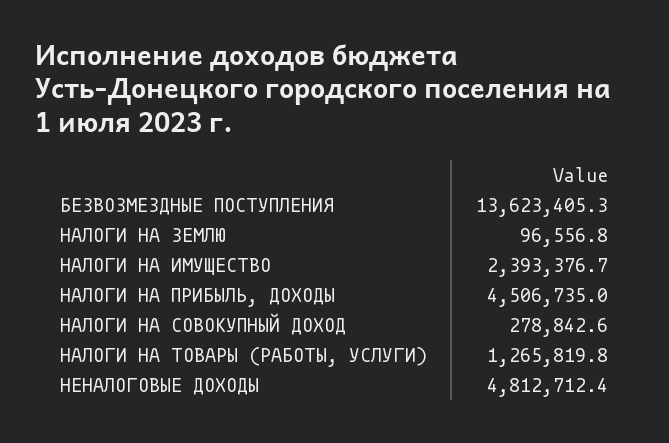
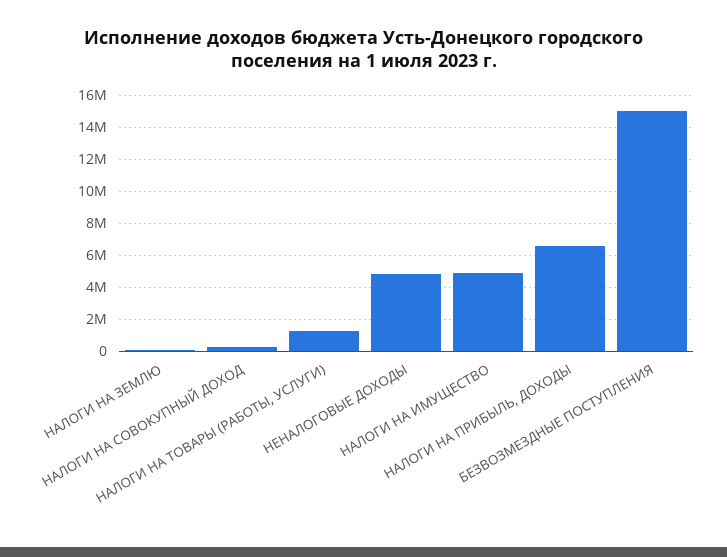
  {
-   "БЕЗВОЗМЕЗДНЫЕ ПОСТУПЛЕНИЯ": 13623405.3,
+   "БЕЗВОЗМЕЗДНЫЕ ПОСТУПЛЕНИЯ": 15000000,
    "НАЛОГИ НА ЗЕМЛЮ": 96556.8,
-   "НАЛОГИ НА ИМУЩЕСТВО": 2393376.7,
+   "НАЛОГИ НА ИМУЩЕСТВО": 5000000,
-   "НАЛОГИ НА ПРИБЫЛЬ, ДОХОДЫ": 4506735,
+   "НАЛОГИ НА ПРИБЫЛЬ, ДОХОДЫ": 6500000,
    "НАЛОГИ НА СОВОКУПНЫЙ ДОХОД": 278842.6,
    "НАЛОГИ НА ТОВАРЫ (РАБОТЫ, УСЛУГИ)": 1265819.8,
    "НЕНАЛОГОВЫЕ ДОХОДЫ": 4812712.4
  }

